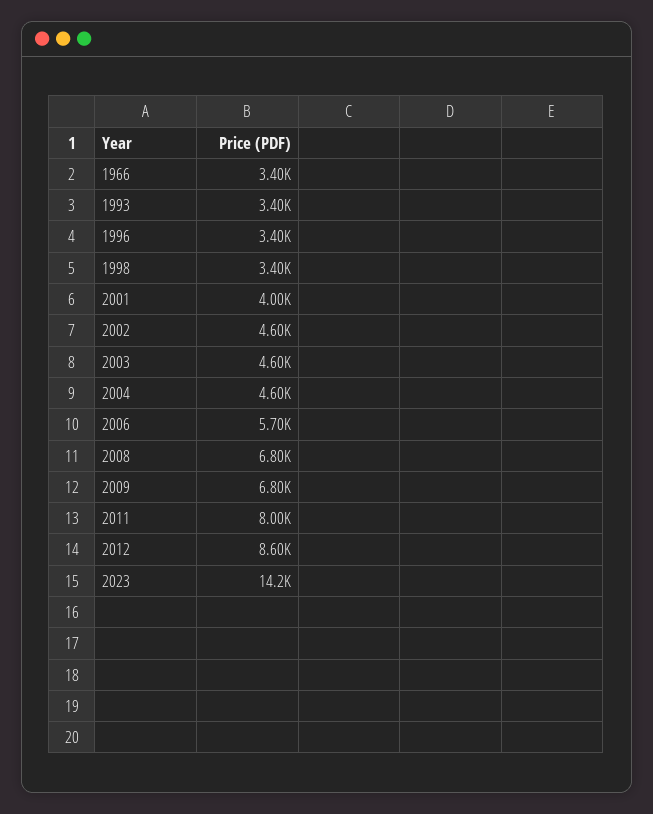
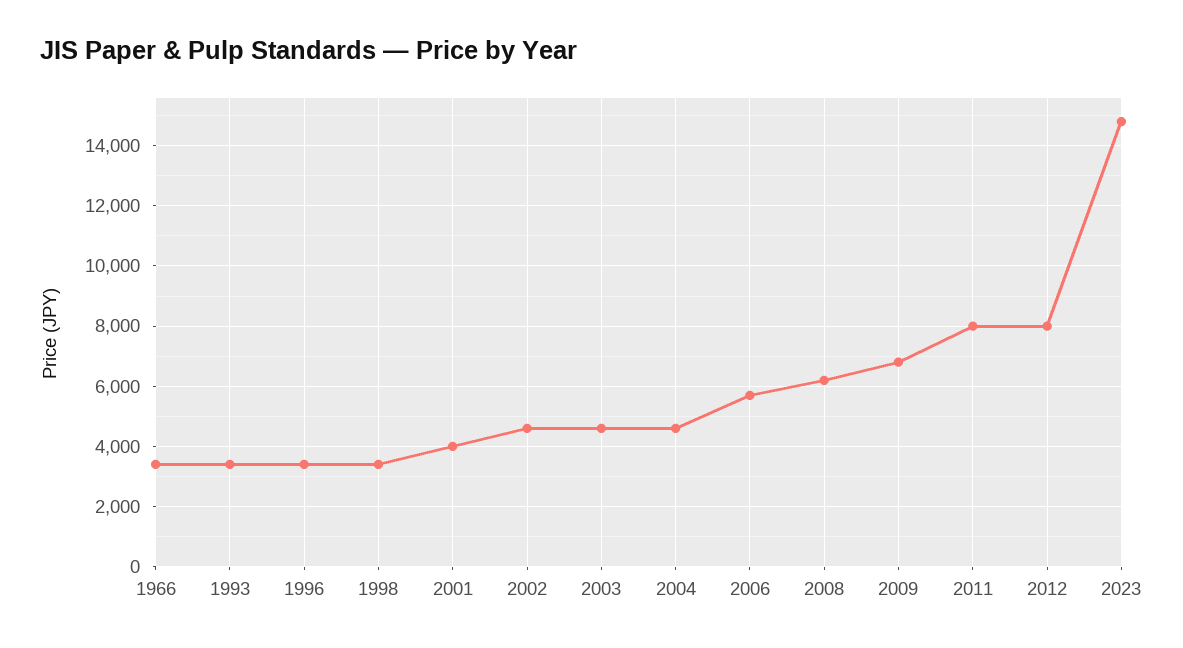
  {
    "1966": 3400,
    "1993": 3400,
    "1996": 3400,
    "1998": 3400,
    "2001": 4000,
    "2002": 4600,
    "2003": 4600,
    "2004": 4600,
    "2006": 5700,
-   "2008": 6800,
+   "2008": 6200,
    "2009": 6800,
    "2011": 8000,
-   "2012": 8600,
+   "2012": 8000,
-   "2023": 14200
+   "2023": 14800
  }

